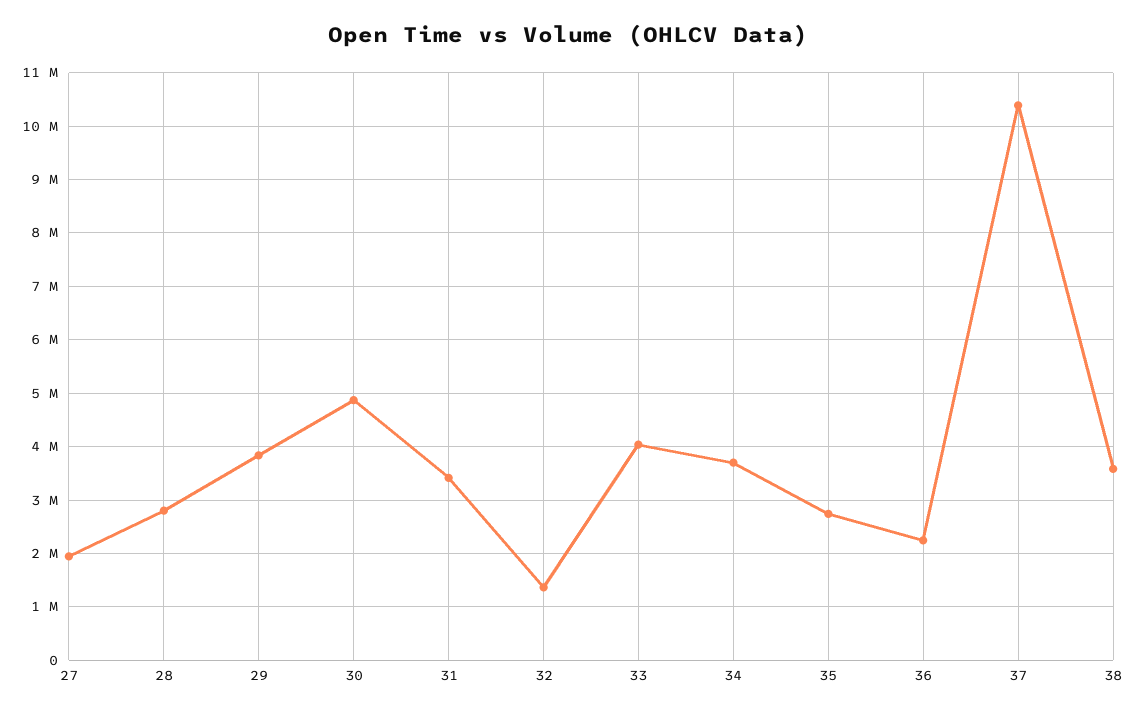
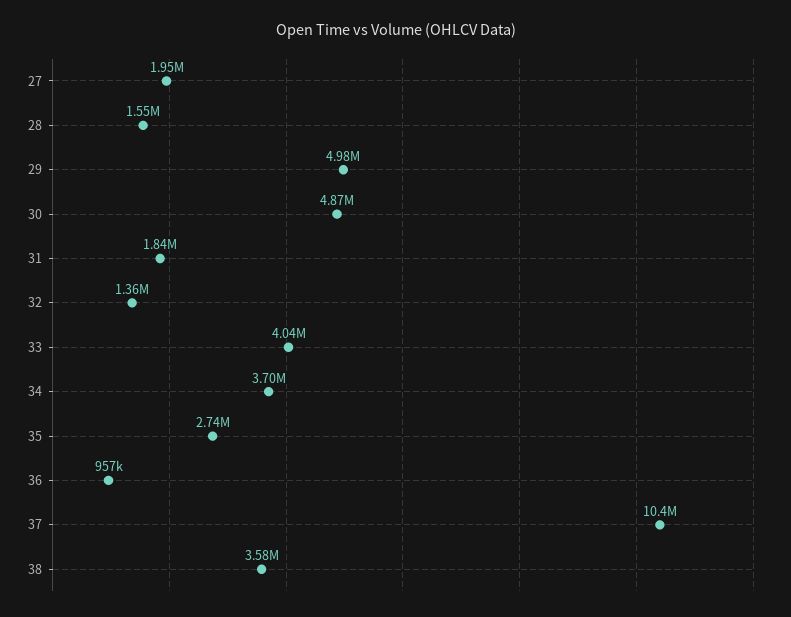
  {
    "27": 1950000,
-   "28": 2800000,
+   "28": 1550000,
-   "29": 3800000,
+   "29": 4980000,
    "30": 4870000,
-   "31": 3400000,
+   "31": 1840000,
    "32": 1360000,
    "33": 4040000,
    "34": 3700000,
    "35": 2740000,
-   "36": 2200000,
+   "36": 957000,
    "37": 10400000,
    "38": 3580000
  }

